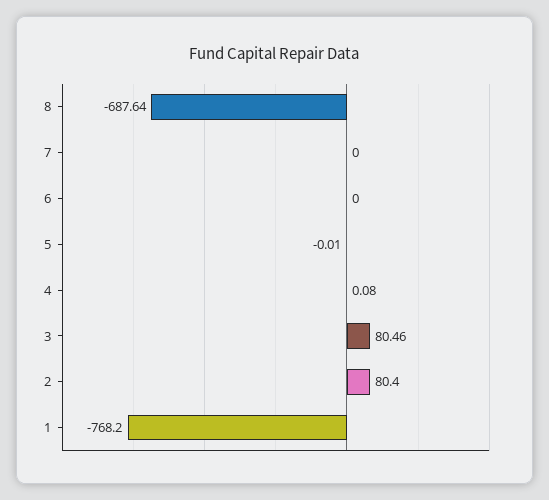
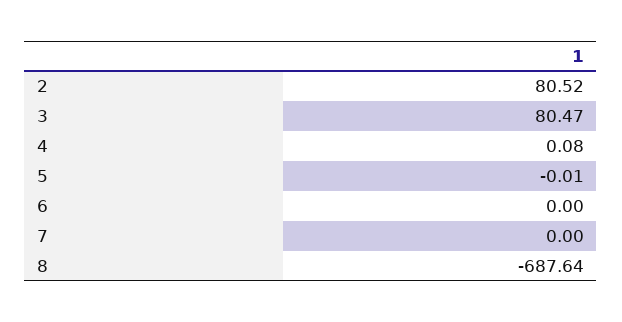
  {
    "8": -687.64,
    "7": 0,
    "6": 0,
    "5": -0.01,
    "4": 0.08,
-   "3": 80.46,
+   "3": 80.47,
-   "2": 80.4,
+   "2": 80.52
-   "1": -768.2
  }

